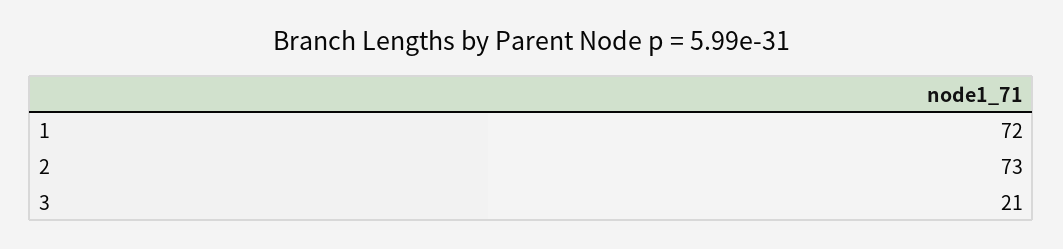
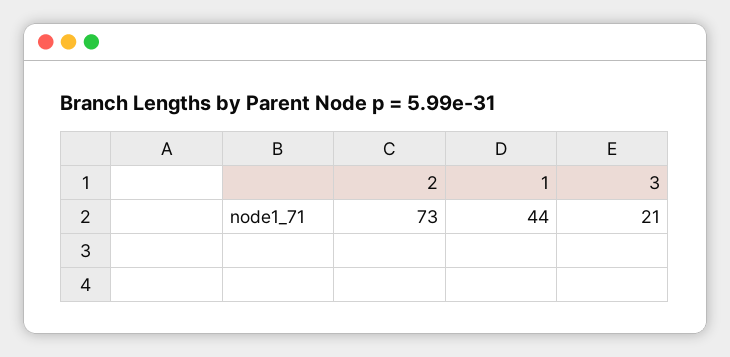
  {
-   "1": 72,
+   "1": 44,
    "2": 73,
    "3": 21
  }

